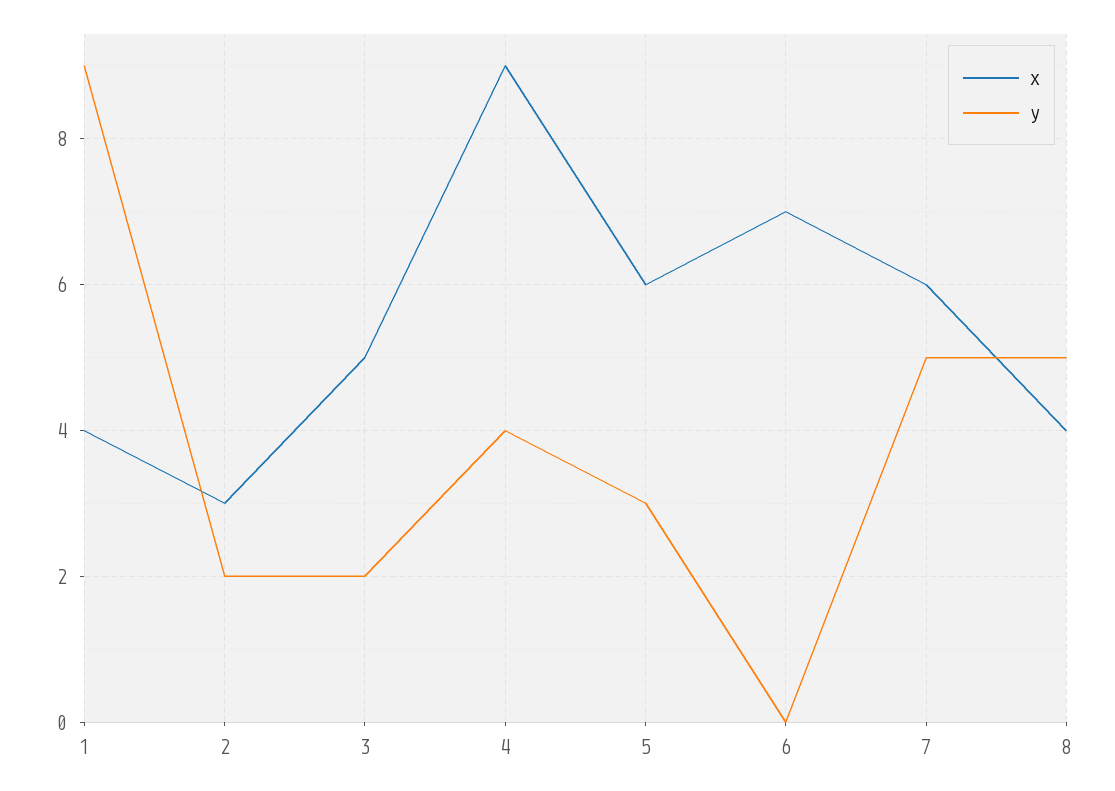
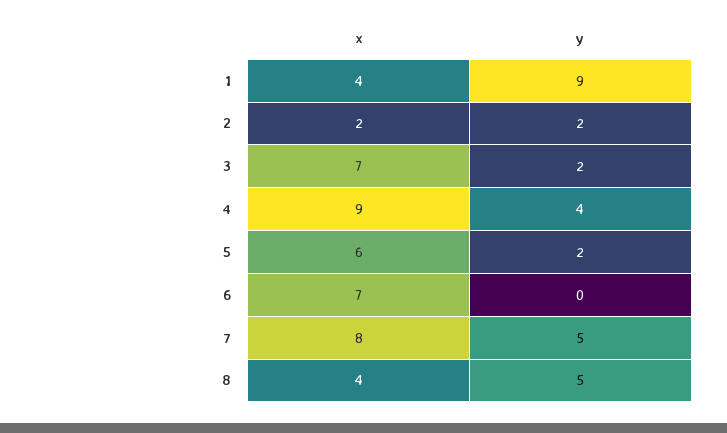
  {
    "x": {
      "1": 4,
-     "2": 3,
+     "2": 2,
-     "3": 5,
+     "3": 7,
      "4": 9,
      "5": 6,
      "6": 7,
-     "7": 6,
+     "7": 8,
      "8": 4
    },
    "y": {
      "1": 9,
      "2": 2,
      "3": 2,
      "4": 4,
-     "5": 3,
+     "5": 2,
      "6": 0,
      "7": 5,
      "8": 5
    }
  }

